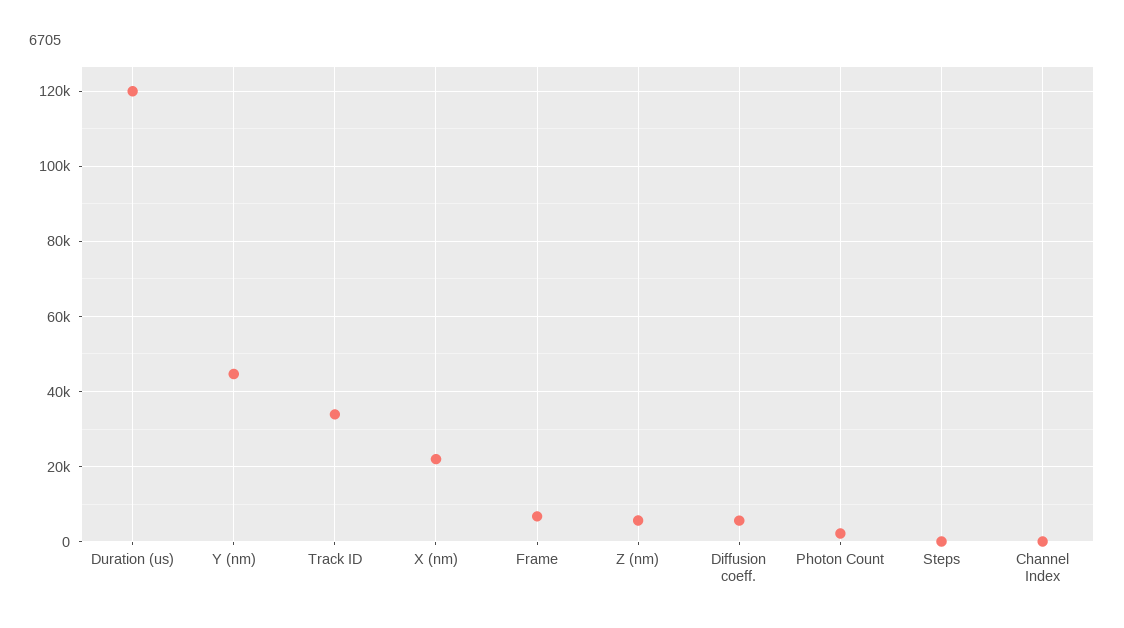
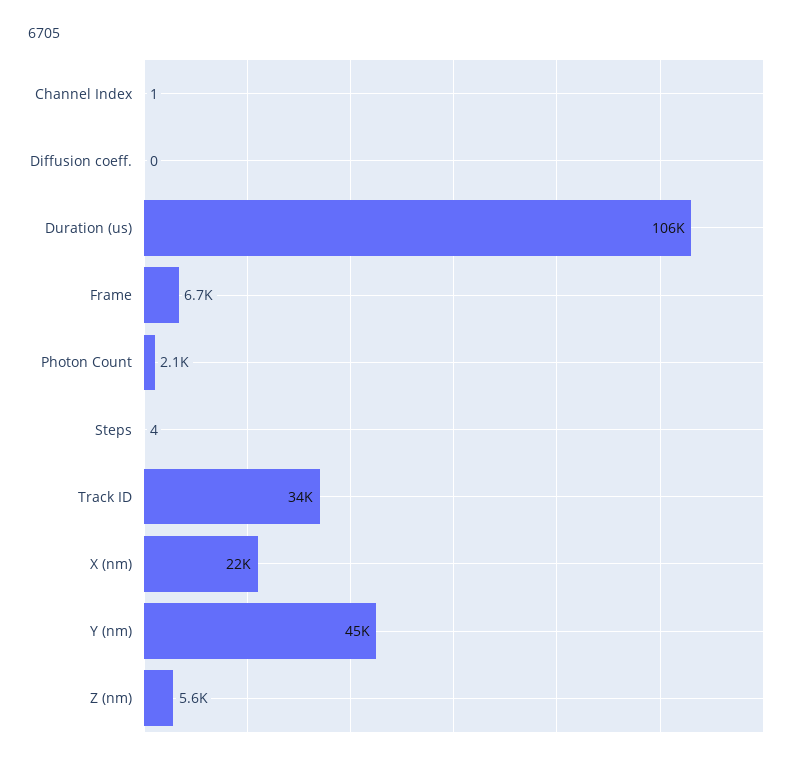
  {
-   "Duration (us)": 120000,
+   "Duration (us)": 106000,
    "Y (nm)": 45000,
    "Track ID": 34000,
    "X (nm)": 22000,
    "Frame": 6700,
    "Z (nm)": 5600,
-   "Diffusion coeff.": 6000,
+   "Diffusion coeff.": 0,
    "Photon Count": 2100,
    "Steps": 4,
    "Channel Index": 1
  }

